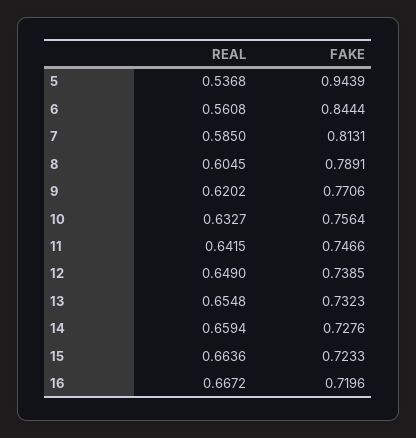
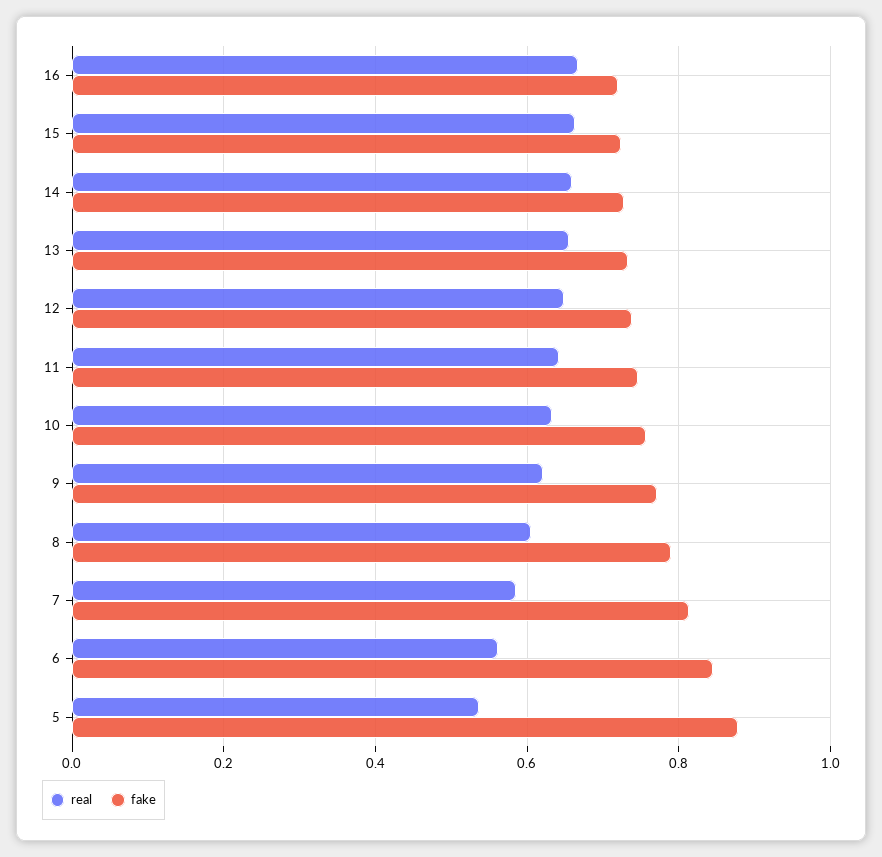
  {
    "REAL": {
      "5": 0.5368,
      "6": 0.5608,
      "7": 0.585,
      "8": 0.6045,
      "9": 0.6202,
      "10": 0.6327,
      "11": 0.6415,
      "12": 0.649,
      "13": 0.6548,
      "14": 0.6594,
      "15": 0.6636,
      "16": 0.6672
    },
    "FAKE": {
-     "5": 0.9439,
+     "5": 0.88,
      "6": 0.8444,
      "7": 0.8131,
      "8": 0.7891,
      "9": 0.7706,
      "10": 0.7564,
      "11": 0.7466,
      "12": 0.7385,
      "13": 0.7323,
      "14": 0.7276,
      "15": 0.7233,
      "16": 0.7196
    }
  }

